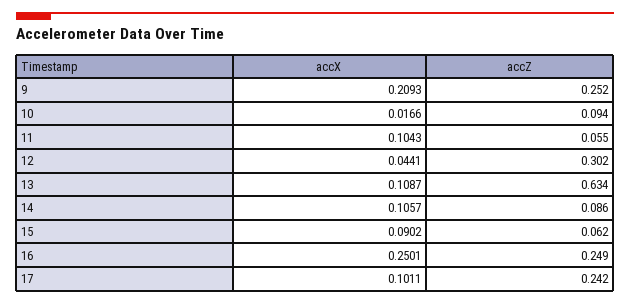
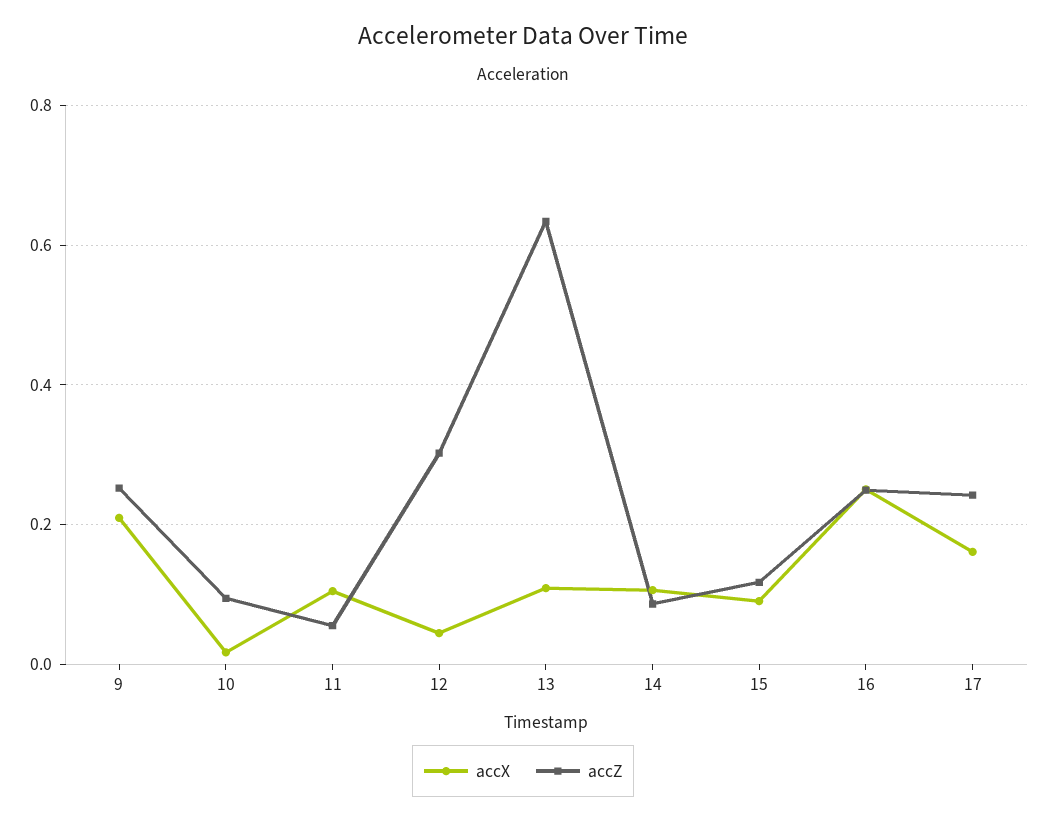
  {
    "accX": {
      "9": 0.2093,
      "10": 0.0166,
      "11": 0.1043,
      "12": 0.0441,
      "13": 0.1087,
      "14": 0.1057,
      "15": 0.0902,
      "16": 0.2501,
-     "17": 0.1011
+     "17": 0.16
    },
    "accZ": {
      "9": 0.252,
      "10": 0.094,
      "11": 0.055,
      "12": 0.302,
      "13": 0.634,
      "14": 0.086,
-     "15": 0.062,
+     "15": 0.12,
      "16": 0.249,
      "17": 0.242
    }
  }

